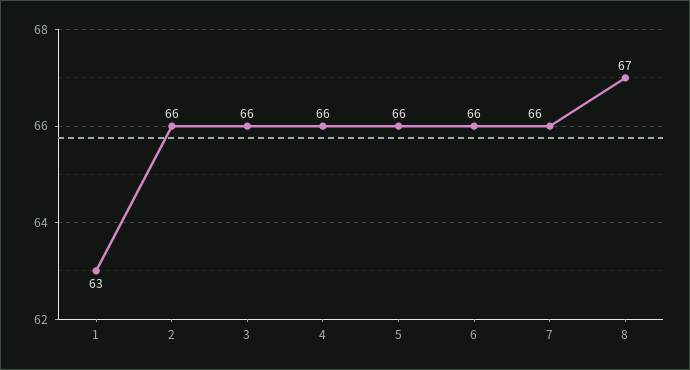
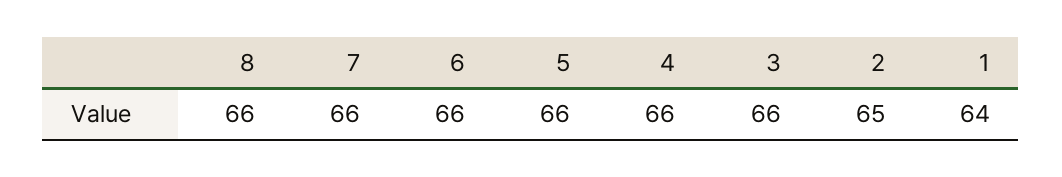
  {
-   "1": 63,
+   "1": 64,
-   "2": 66,
+   "2": 65,
    "3": 66,
    "4": 66,
    "5": 66,
    "6": 66,
    "7": 66,
-   "8": 67
+   "8": 66
  }

